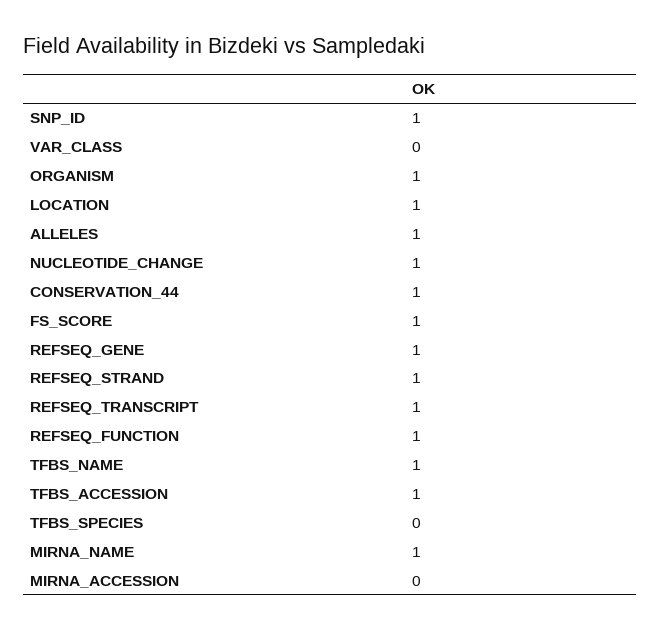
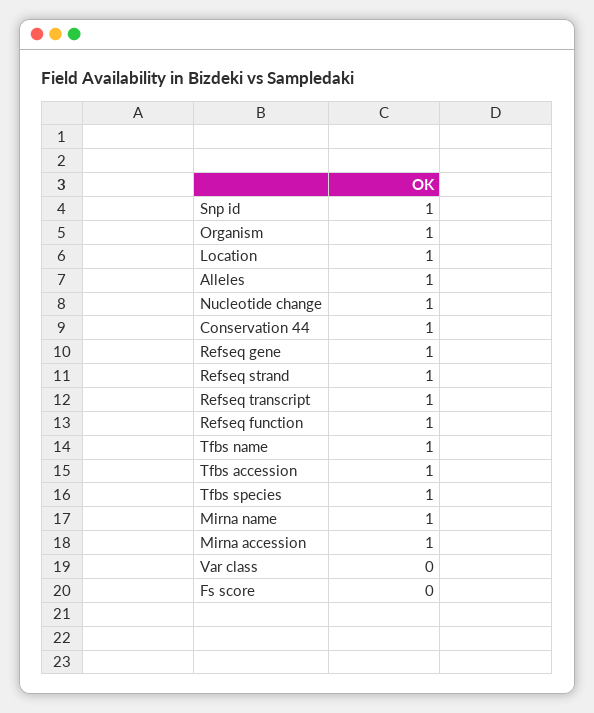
  {
    "SNP_ID": 1,
    "VAR_CLASS": 0,
    "ORGANISM": 1,
    "LOCATION": 1,
    "ALLELES": 1,
    "NUCLEOTIDE_CHANGE": 1,
    "CONSERVATION_44": 1,
-   "FS_SCORE": 1,
+   "FS_SCORE": 0,
    "REFSEQ_GENE": 1,
    "REFSEQ_STRAND": 1,
    "REFSEQ_TRANSCRIPT": 1,
    "REFSEQ_FUNCTION": 1,
    "TFBS_NAME": 1,
    "TFBS_ACCESSION": 1,
-   "TFBS_SPECIES": 0,
+   "TFBS_SPECIES": 1,
    "MIRNA_NAME": 1,
-   "MIRNA_ACCESSION": 0
+   "MIRNA_ACCESSION": 1
  }

